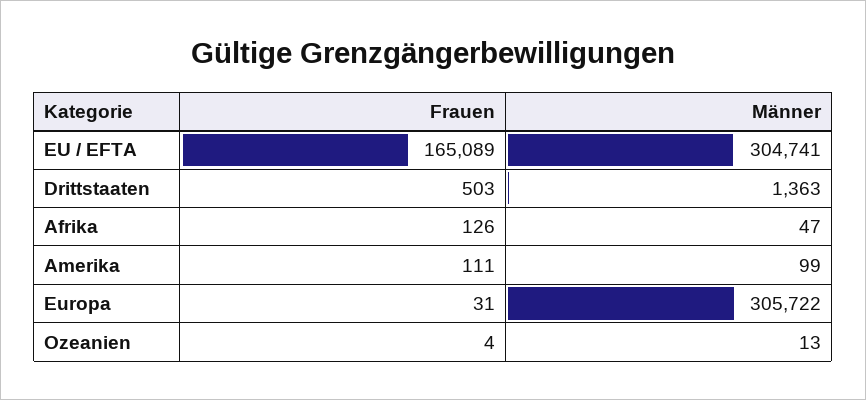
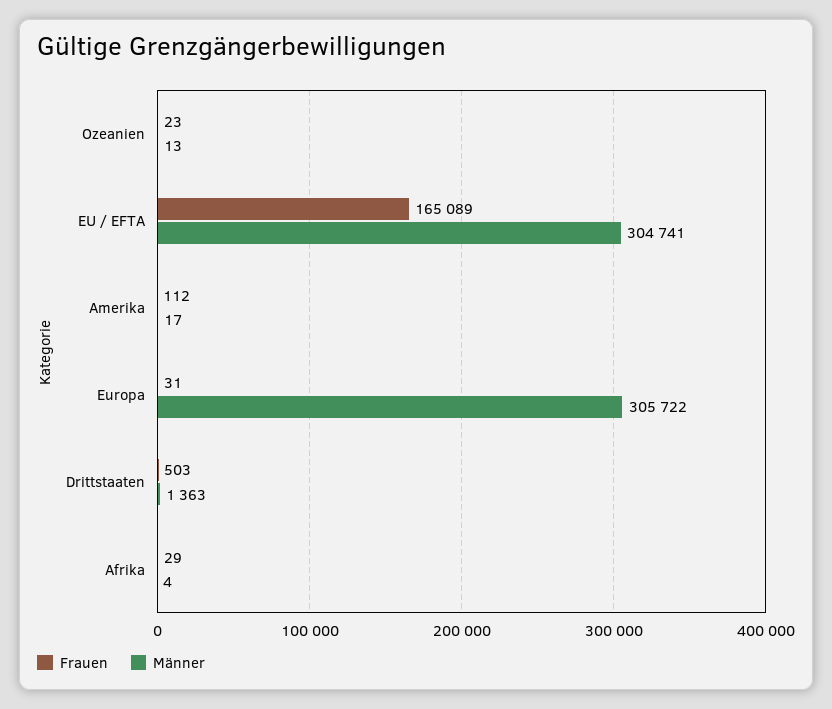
  {
    "Frauen": {
      "EU / EFTA": 165089,
      "Drittstaaten": 503,
-     "Afrika": 126,
+     "Afrika": 29,
-     "Amerika": 111,
+     "Amerika": 112,
      "Europa": 31,
-     "Ozeanien": 4
+     "Ozeanien": 23
    },
    "Männer": {
      "EU / EFTA": 304741,
      "Drittstaaten": 1363,
-     "Afrika": 47,
+     "Afrika": 4,
-     "Amerika": 99,
+     "Amerika": 17,
      "Europa": 305722,
      "Ozeanien": 13
    }
  }

